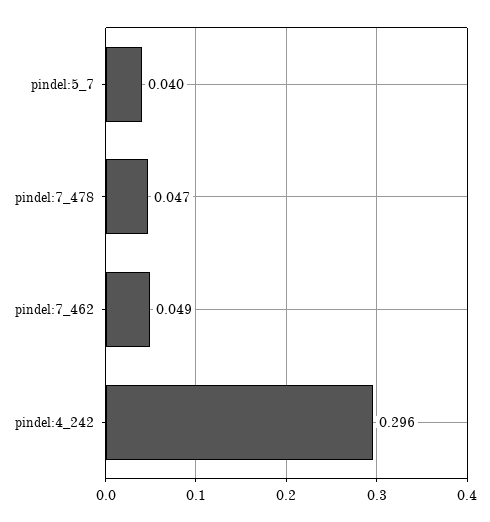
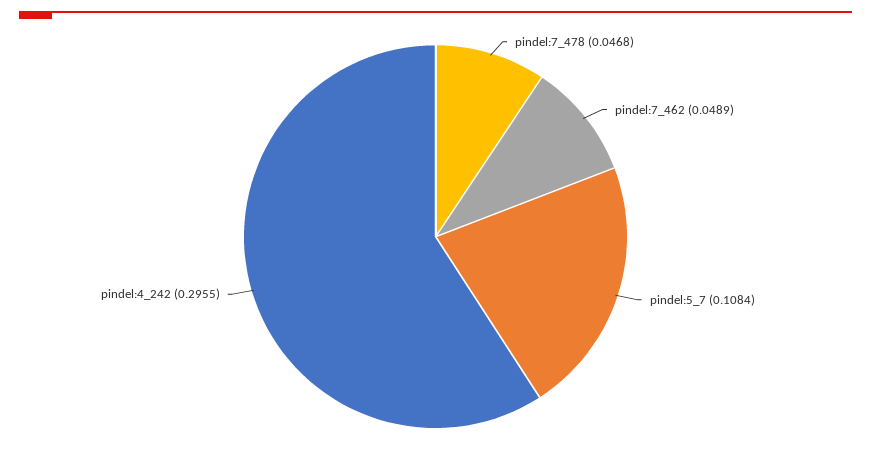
  {
-   "pindel:5_7": 0.04,
+   "pindel:5_7": 0.1084,
    "pindel:7_478": 0.0468,
    "pindel:7_462": 0.0489,
    "pindel:4_242": 0.2955
  }

